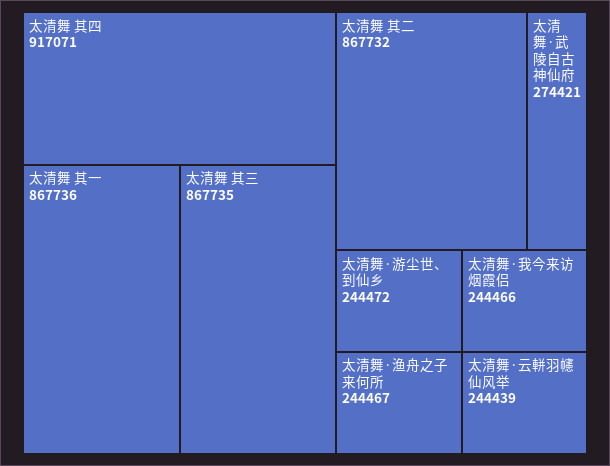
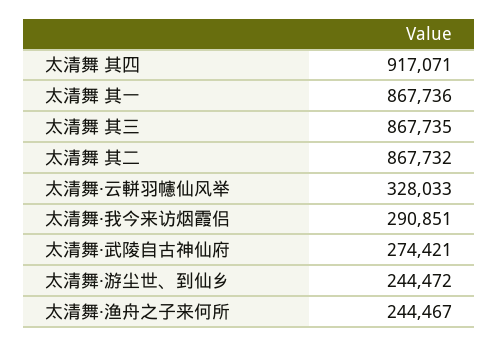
  {
    "太清舞 其四": 917071,
    "太清舞 其一": 867736,
    "太清舞 其三": 867735,
    "太清舞 其二": 867732,
    "太清舞·武陵自古神仙府": 274421,
    "太清舞·游尘世、到仙乡": 244472,
    "太清舞·渔舟之子来何所": 244467,
-   "太清舞·我今来访烟霞侣": 244466,
+   "太清舞·我今来访烟霞侣": 290851,
-   "太清舞·云軿羽幰仙风举": 244439
+   "太清舞·云軿羽幰仙风举": 328033
  }

